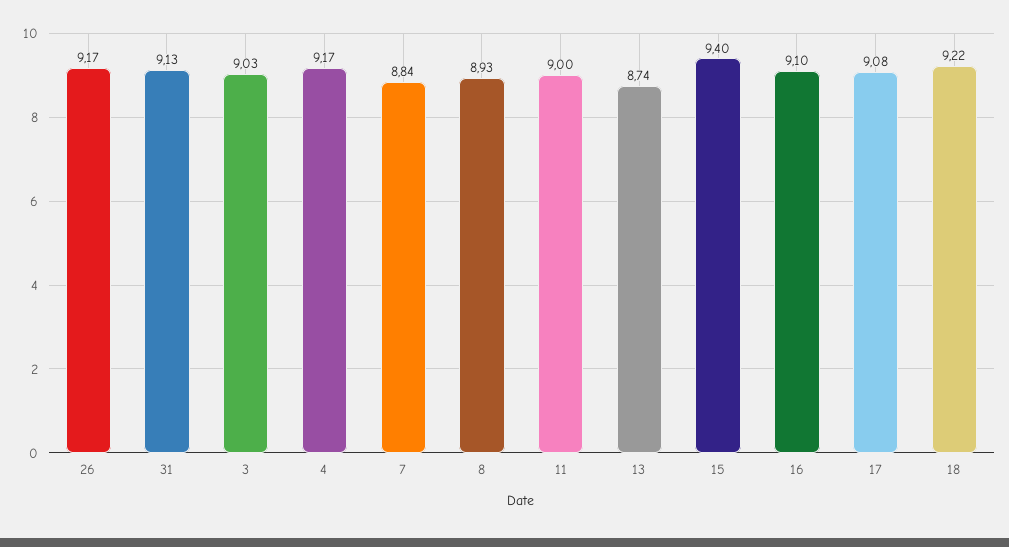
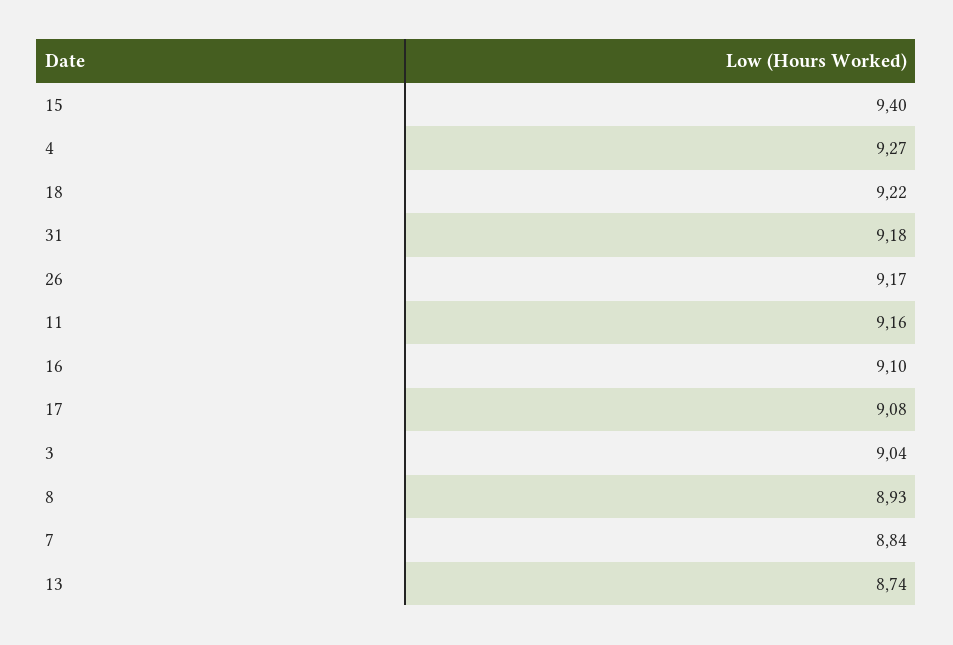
  {
    "26": 9.17,
-   "31": 9.13,
+   "31": 9.18,
-   "3": 9.03,
+   "3": 9.04,
-   "4": 9.17,
+   "4": 9.27,
    "7": 8.84,
    "8": 8.93,
-   "11": 9,
+   "11": 9.16,
    "13": 8.74,
    "15": 9.4,
    "16": 9.1,
    "17": 9.08,
    "18": 9.22
  }

